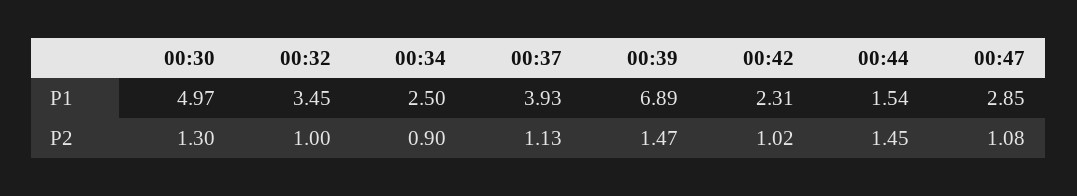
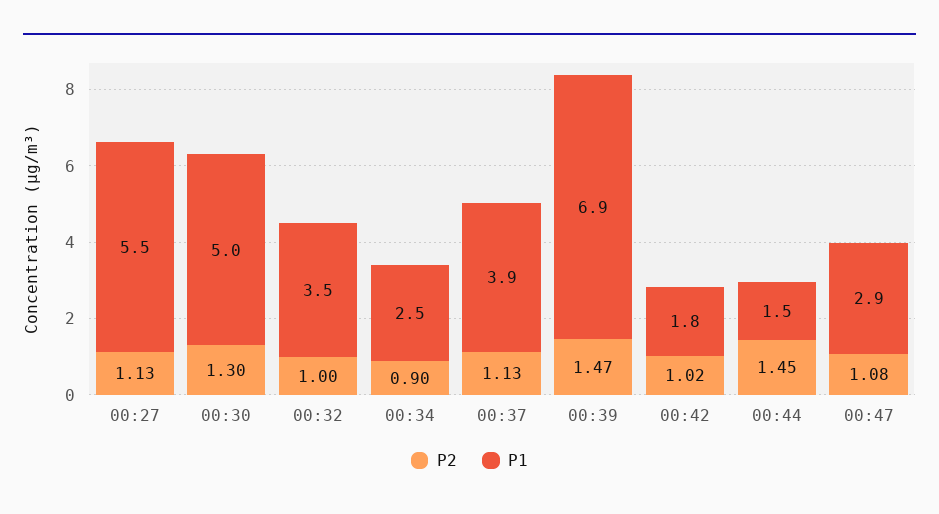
  {
    "P1": {
      "00:30": 4.97,
      "00:32": 3.45,
      "00:34": 2.5,
      "00:37": 3.93,
      "00:39": 6.89,
-     "00:42": 2.31,
+     "00:42": 1.8,
      "00:44": 1.54,
-     "00:47": 2.85
+     "00:47": 2.85,
+     "00:27": 5.5
    },
    "P2": {
      "00:30": 1.3,
      "00:32": 1,
      "00:34": 0.9,
      "00:37": 1.13,
      "00:39": 1.47,
      "00:42": 1.02,
      "00:44": 1.45,
-     "00:47": 1.08
+     "00:47": 1.08,
+     "00:27": 1.13
    }
  }

